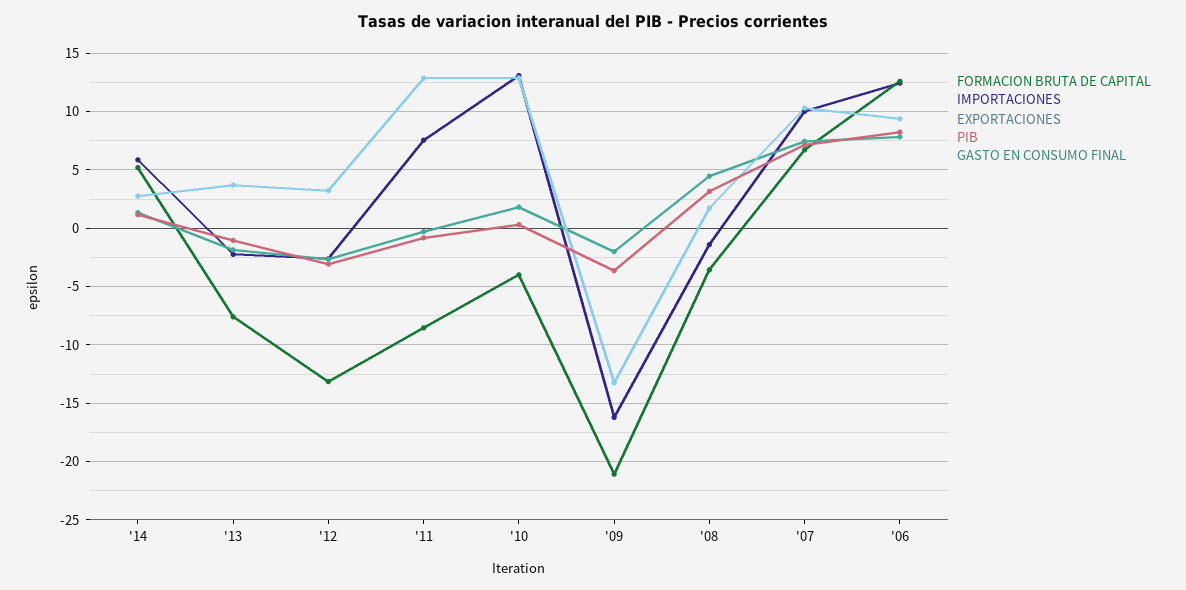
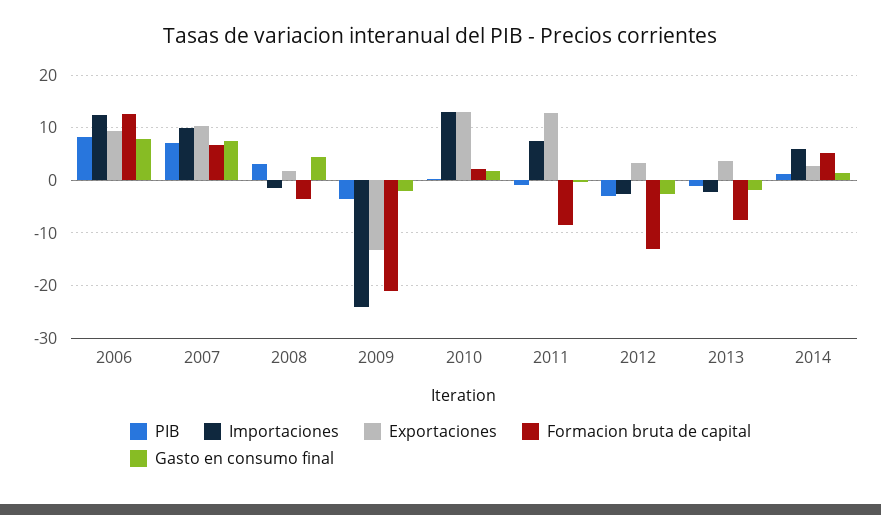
  {
    "FORMACION BRUTA DE CAPITAL": {
      "'14": 5,
      "'13": -8,
      "'12": -13,
      "'11": -9,
-     "'10": -4,
+     "'10": 2,
      "'09": -21,
      "'08": -4,
      "'07": 7,
      "'06": 13
    },
    "IMPORTACIONES": {
      "'14": 6,
      "'13": -2,
      "'12": -3,
      "'11": 8,
      "'10": 13,
-     "'09": -16,
+     "'09": -24,
      "'08": -1,
      "'07": 10,
      "'06": 12
    },
    "EXPORTACIONES": {
      "'14": 3,
      "'13": 4,
      "'12": 3,
      "'11": 13,
      "'10": 13,
      "'09": -13,
      "'08": 2,
      "'07": 10,
      "'06": 9
    },
    "PIB": {
      "'14": 1,
      "'13": -1,
      "'12": -3,
      "'11": -1,
      "'10": 0,
      "'09": -4,
      "'08": 3,
      "'07": 7,
      "'06": 8
    },
    "GASTO EN CONSUMO FINAL": {
      "'14": 1,
      "'13": -2,
      "'12": -3,
      "'11": 0,
      "'10": 2,
      "'09": -2,
      "'08": 4,
      "'07": 7,
      "'06": 8
    }
  }

